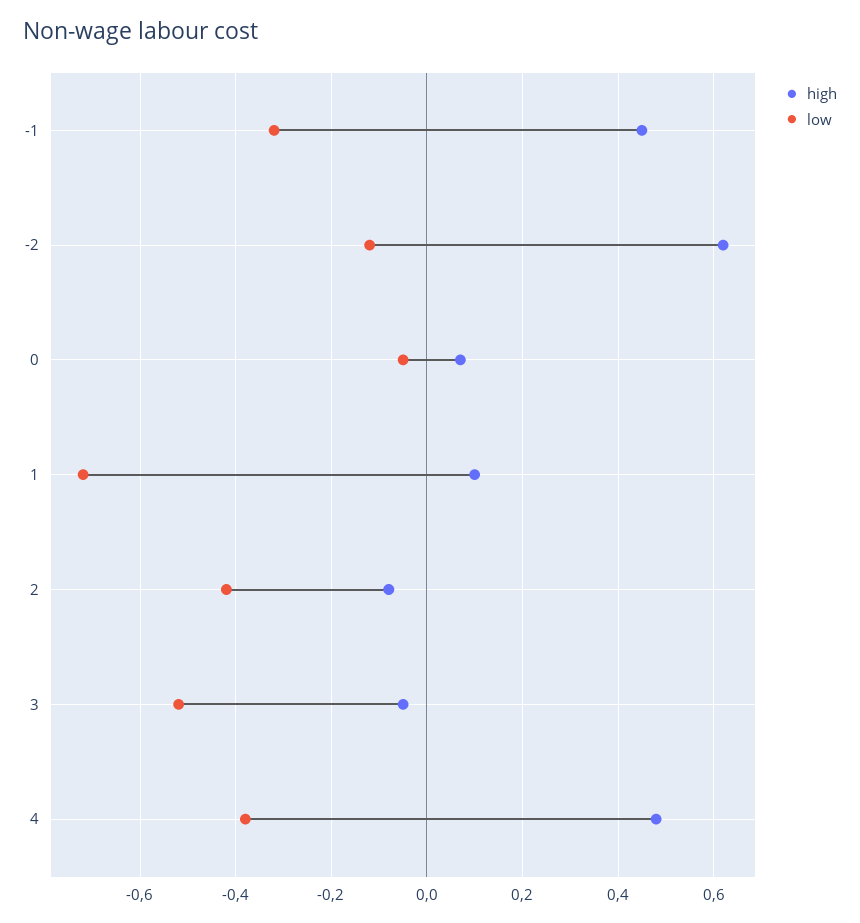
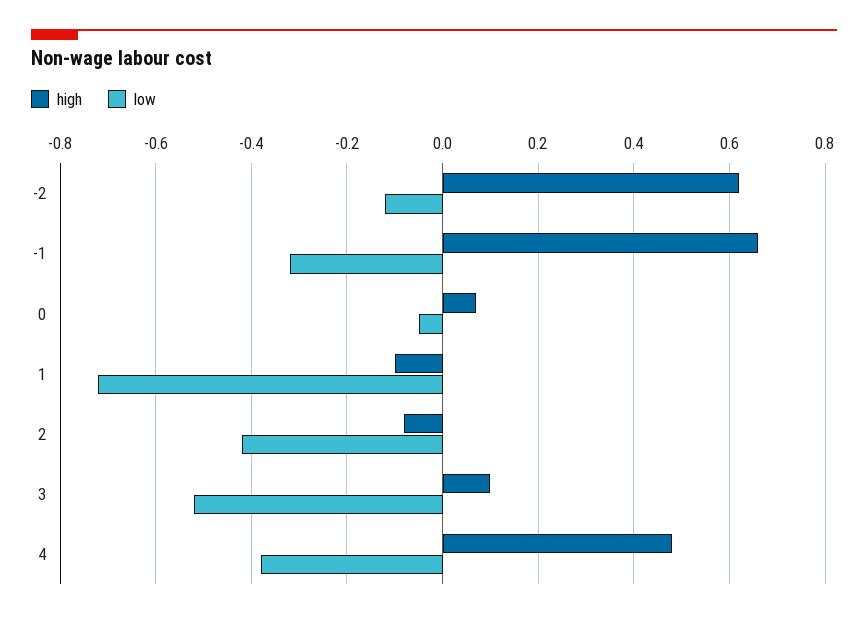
  {
    "high": {
-     "-1": 0.45,
+     "-1": 0.65,
      "-2": 0.6,
      "0": 0.05,
-     "1": 0.1,
+     "1": -0.1,
      "2": -0.1,
-     "3": -0.05,
+     "3": 0.1,
      "4": 0.5
    },
    "low": {
      "-1": -0.3,
      "-2": -0.1,
      "0": -0.05,
      "1": -0.7,
      "2": -0.4,
      "3": -0.5,
      "4": -0.4
    }
  }

